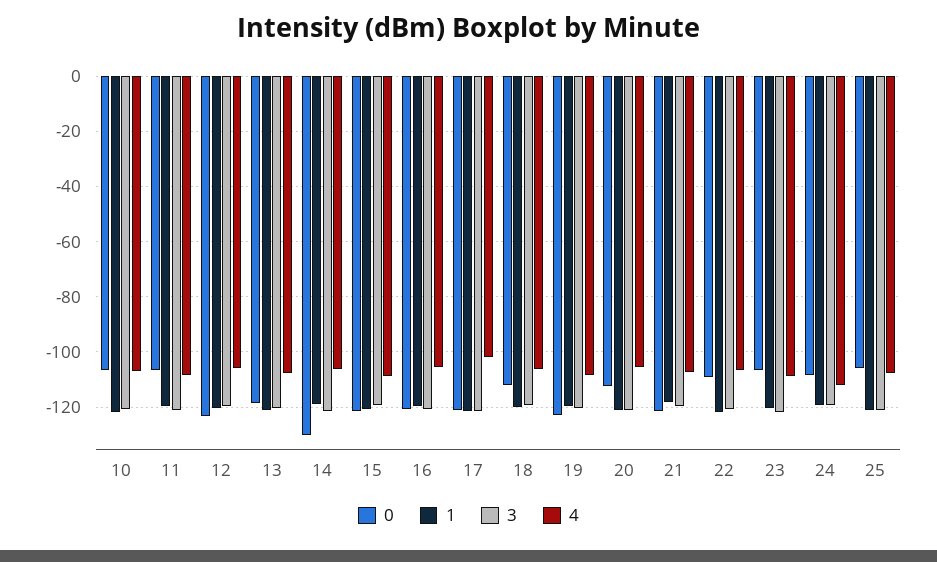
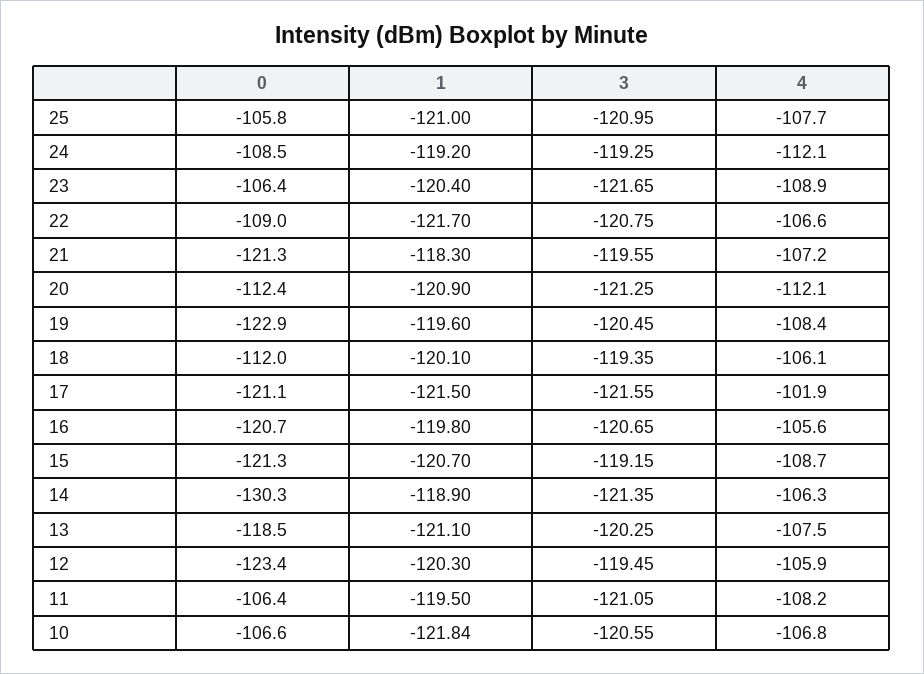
  {
    "0": {
      "10": -106.6,
      "11": -106.4,
      "12": -123.4,
      "13": -118.5,
      "14": -130.3,
      "15": -121.3,
      "16": -120.7,
      "17": -121.1,
      "18": -112,
      "19": -122.9,
      "20": -112.4,
      "21": -121.3,
      "22": -109,
      "23": -106.4,
      "24": -108.5,
      "25": -105.8
    },
    "1": {
      "10": -121.84,
      "11": -119.5,
      "12": -120.3,
      "13": -121.1,
      "14": -118.9,
      "15": -120.7,
      "16": -119.8,
      "17": -121.5,
      "18": -120.1,
      "19": -119.6,
      "20": -120.9,
      "21": -118.3,
      "22": -121.7,
      "23": -120.4,
      "24": -119.2,
      "25": -121
    },
    "3": {
      "10": -120.55,
      "11": -121.05,
      "12": -119.45,
      "13": -120.25,
      "14": -121.35,
      "15": -119.15,
      "16": -120.65,
      "17": -121.55,
      "18": -119.35,
      "19": -120.45,
      "20": -121.25,
      "21": -119.55,
      "22": -120.75,
      "23": -121.65,
      "24": -119.25,
      "25": -120.95
    },
    "4": {
      "10": -106.8,
      "11": -108.2,
      "12": -105.9,
      "13": -107.5,
      "14": -106.3,
      "15": -108.7,
      "16": -105.6,
      "17": -101.9,
      "18": -106.1,
      "19": -108.4,
-     "20": -105,
+     "20": -112.1,
      "21": -107.2,
      "22": -106.6,
      "23": -108.9,
      "24": -112.1,
      "25": -107.7
    }
  }

